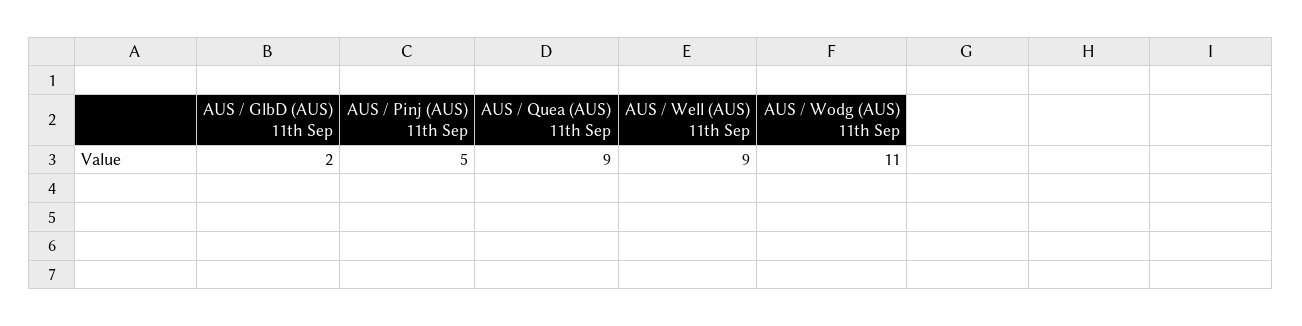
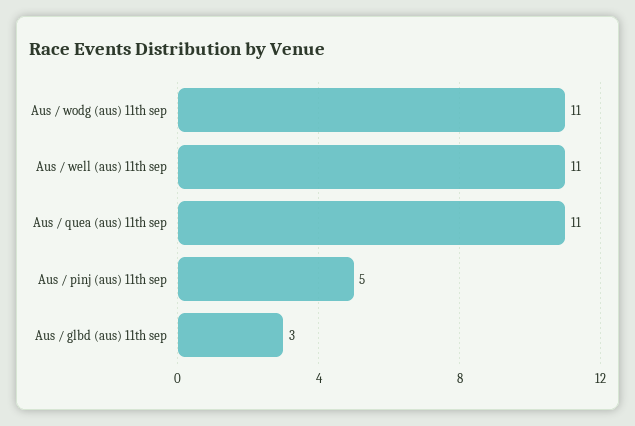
  {
-   "AUS / GlbD (AUS) 11th Sep": 2,
+   "AUS / GlbD (AUS) 11th Sep": 3,
    "AUS / Pinj (AUS) 11th Sep": 5,
-   "AUS / Quea (AUS) 11th Sep": 9,
+   "AUS / Quea (AUS) 11th Sep": 11,
-   "AUS / Well (AUS) 11th Sep": 9,
+   "AUS / Well (AUS) 11th Sep": 11,
    "AUS / Wodg (AUS) 11th Sep": 11
  }

